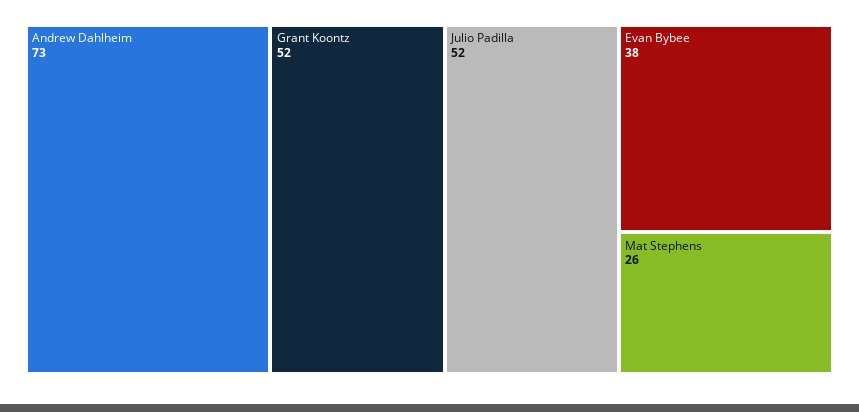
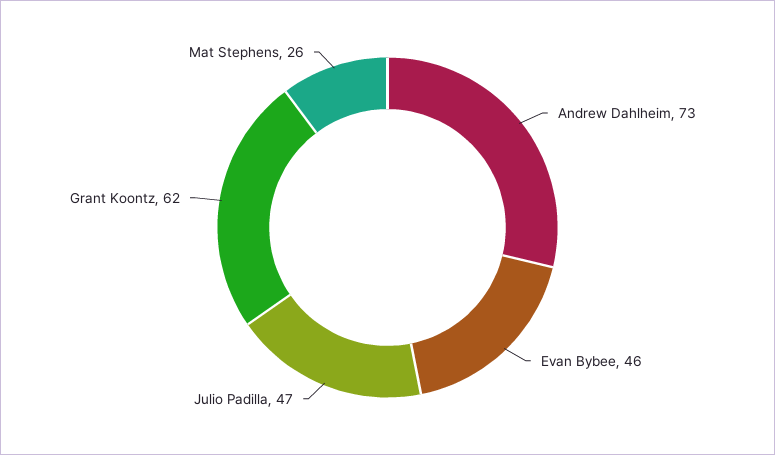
  {
    "Andrew Dahlheim": 73,
-   "Grant Koontz": 52,
+   "Grant Koontz": 62,
-   "Julio Padilla": 52,
+   "Julio Padilla": 47,
-   "Evan Bybee": 38,
+   "Evan Bybee": 46,
    "Mat Stephens": 26
  }

